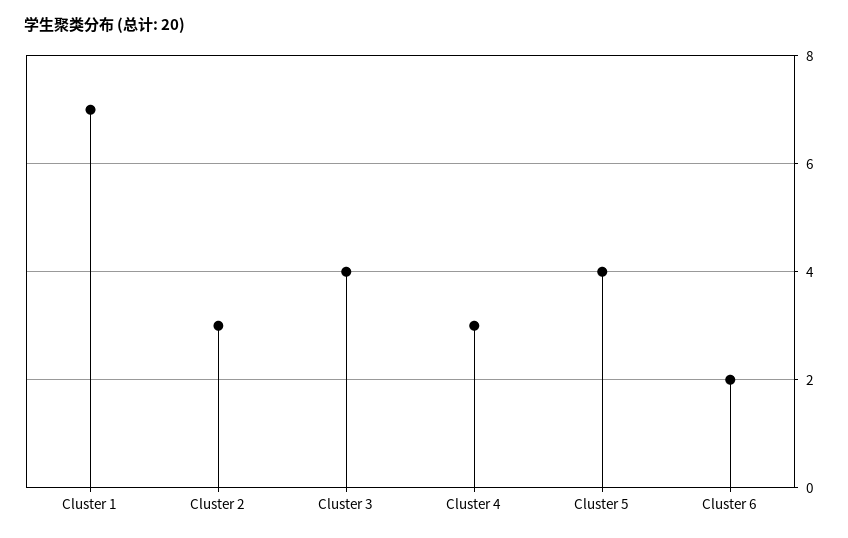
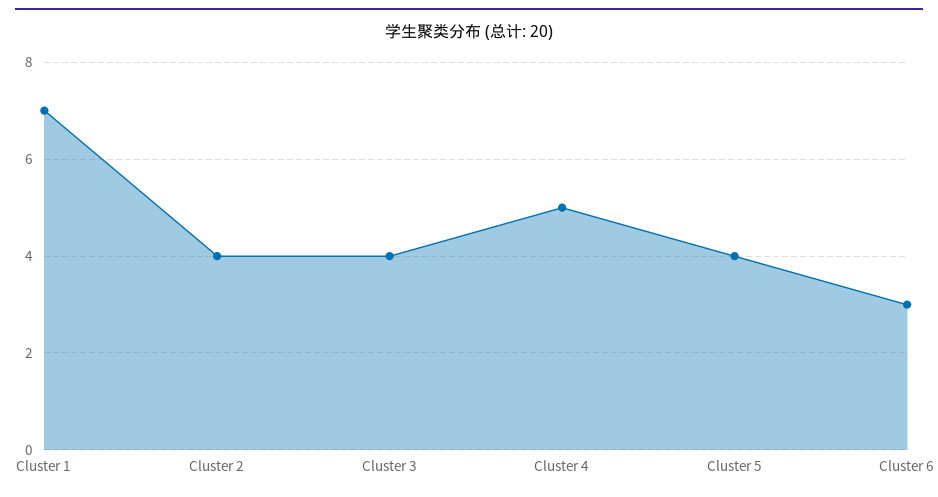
  {
    "Cluster 1": 7,
-   "Cluster 2": 3,
+   "Cluster 2": 4,
    "Cluster 3": 4,
-   "Cluster 4": 3,
+   "Cluster 4": 5,
    "Cluster 5": 4,
-   "Cluster 6": 2
+   "Cluster 6": 3
  }

